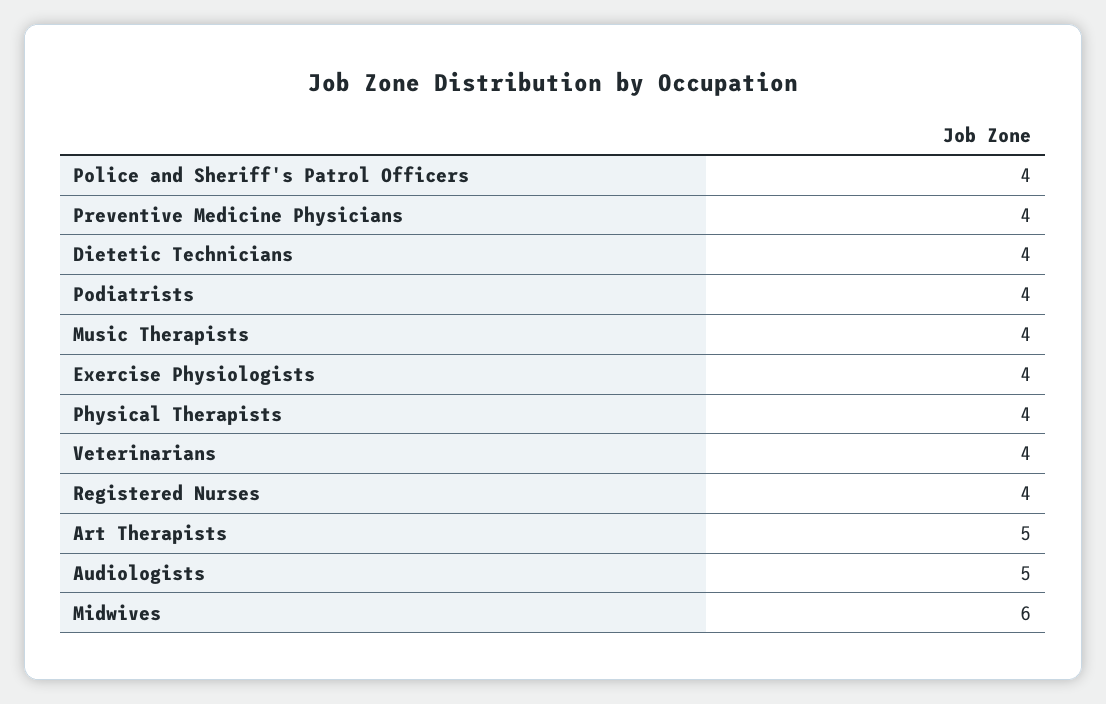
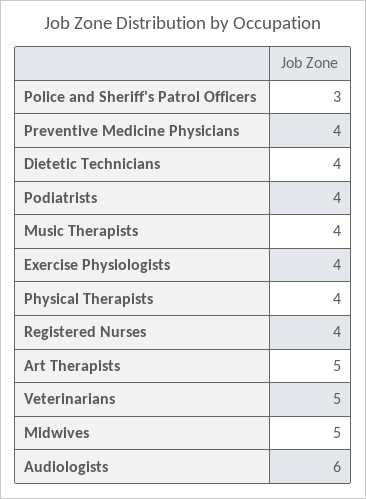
  {
-   "Police and Sheriff's Patrol Officers": 4,
+   "Police and Sheriff's Patrol Officers": 3,
    "Preventive Medicine Physicians": 4,
    "Dietetic Technicians": 4,
    "Podiatrists": 4,
    "Music Therapists": 4,
    "Exercise Physiologists": 4,
    "Physical Therapists": 4,
-   "Veterinarians": 4,
+   "Veterinarians": 5,
    "Registered Nurses": 4,
    "Art Therapists": 5,
-   "Audiologists": 5,
+   "Audiologists": 6,
-   "Midwives": 6
+   "Midwives": 5
  }

